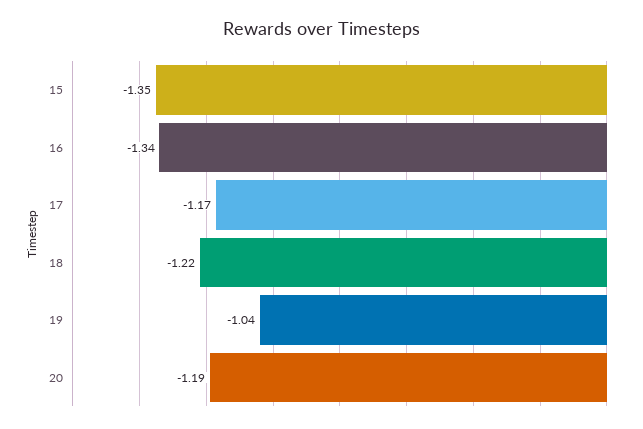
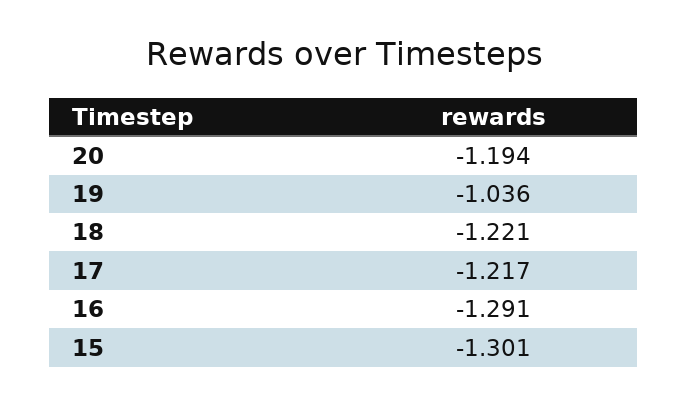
  {
-   "15": -1.35,
+   "15": -1.301,
-   "16": -1.34,
+   "16": -1.291,
-   "17": -1.17,
+   "17": -1.217,
    "18": -1.221,
    "19": -1.036,
    "20": -1.194
  }

